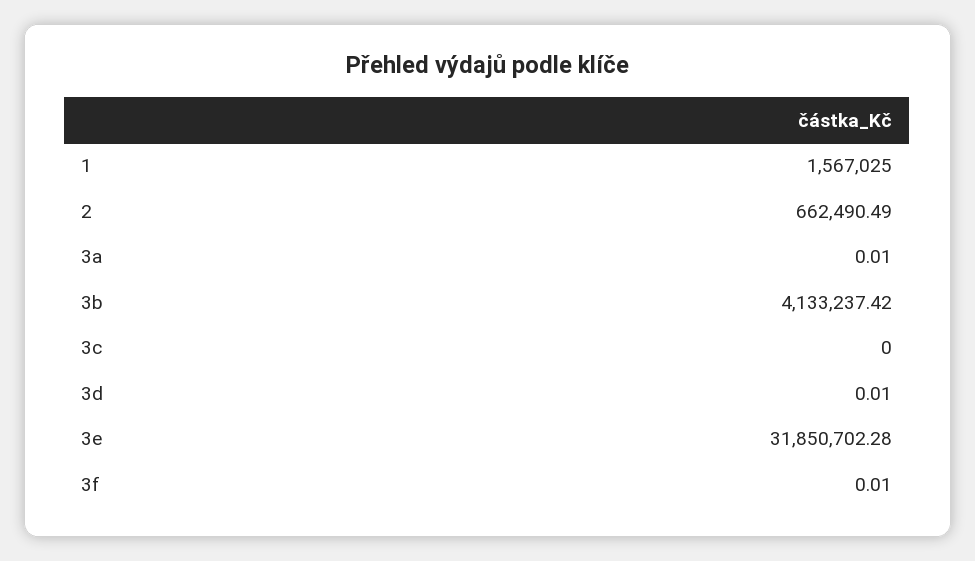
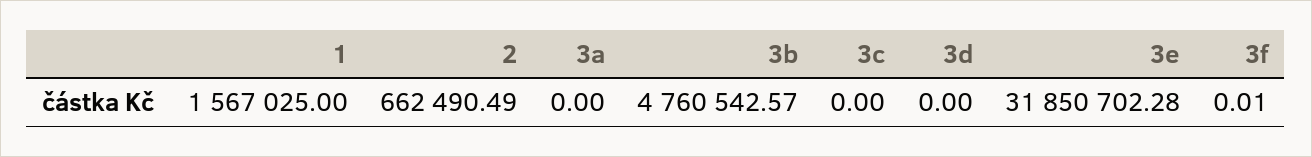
  {
    "1": 1567025,
    "2": 662490.49,
-   "3a": 0.01,
+   "3a": 0,
-   "3b": 4133237.42,
+   "3b": 4760542.57,
    "3c": 0,
-   "3d": 0.01,
+   "3d": 0,
    "3e": 31850702.28,
    "3f": 0.01
  }

